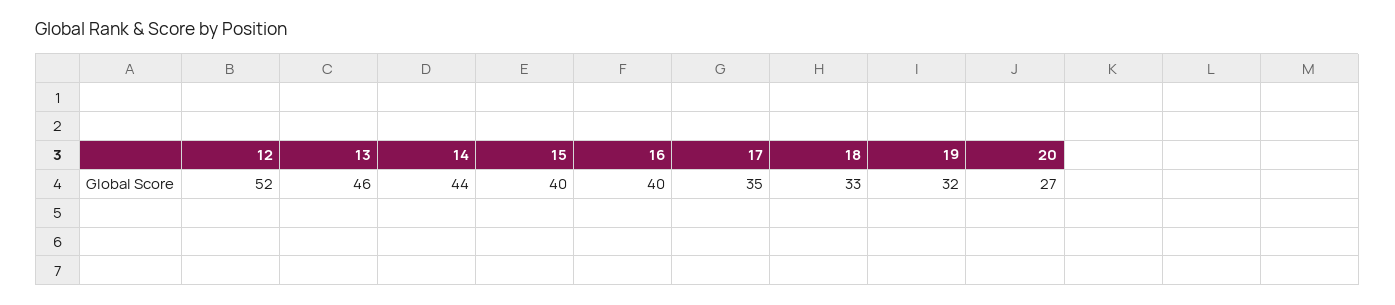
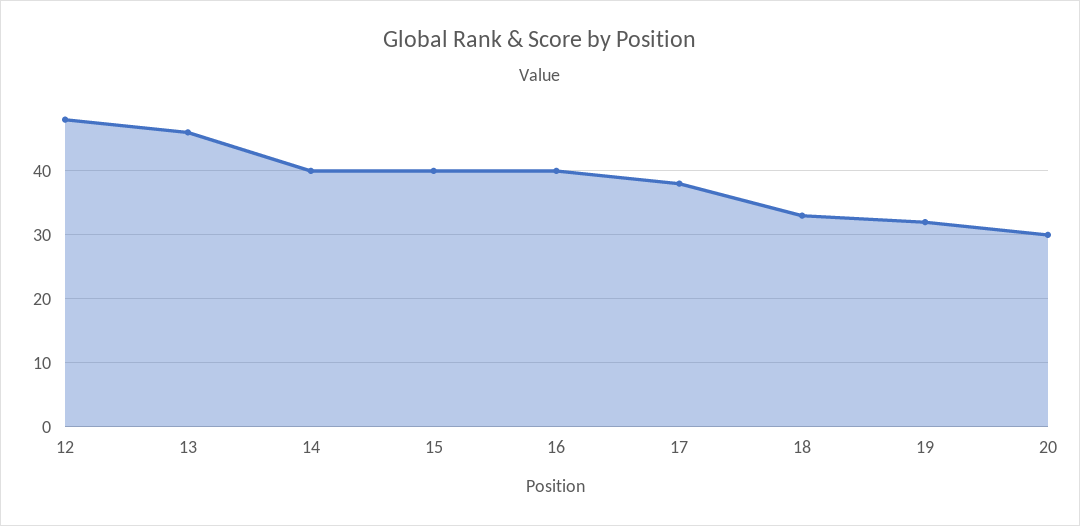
  {
-   "12": 52,
+   "12": 48,
    "13": 46,
-   "14": 44,
+   "14": 40,
    "15": 40,
    "16": 40,
-   "17": 35,
+   "17": 38,
    "18": 33,
    "19": 32,
-   "20": 27
+   "20": 30
  }

